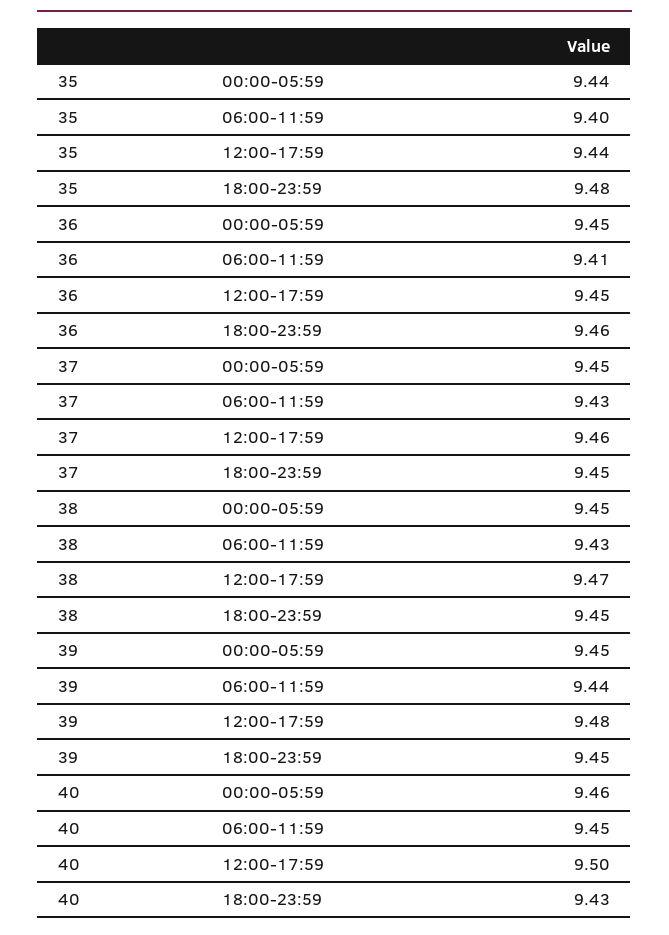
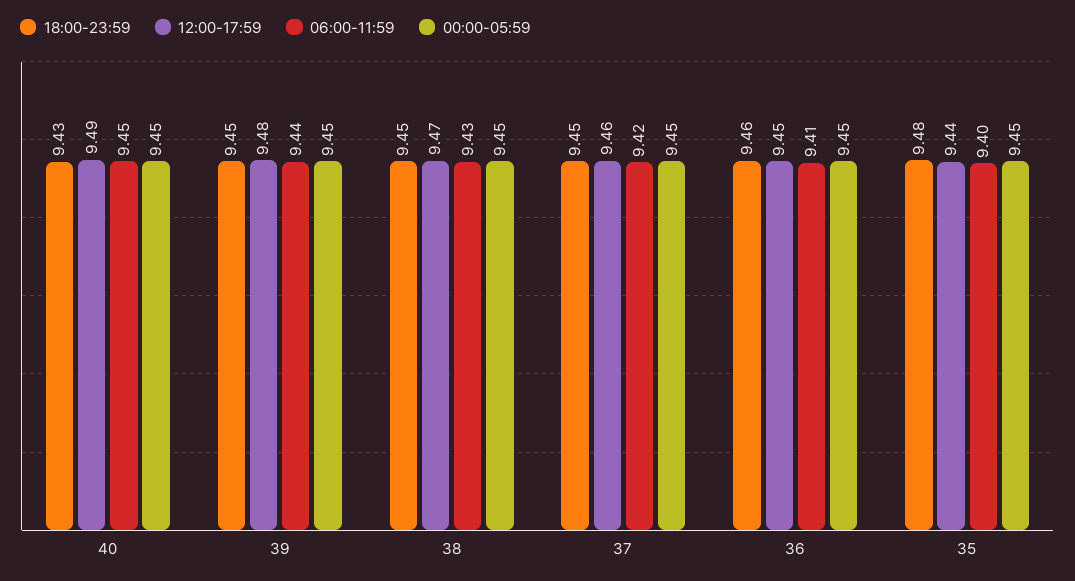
  {
    "00:00-05:59": {
-     "35": 9.44,
+     "35": 9.45,
      "36": 9.45,
      "37": 9.45,
      "38": 9.45,
      "39": 9.45,
-     "40": 9.46
+     "40": 9.45
    },
    "06:00-11:59": {
      "35": 9.4,
      "36": 9.41,
-     "37": 9.43,
+     "37": 9.42,
      "38": 9.43,
      "39": 9.44,
      "40": 9.45
    },
    "12:00-17:59": {
      "35": 9.44,
      "36": 9.45,
      "37": 9.46,
      "38": 9.47,
      "39": 9.48,
-     "40": 9.5
+     "40": 9.49
    },
    "18:00-23:59": {
      "35": 9.48,
      "36": 9.46,
      "37": 9.45,
      "38": 9.45,
      "39": 9.45,
      "40": 9.43
    }
  }

